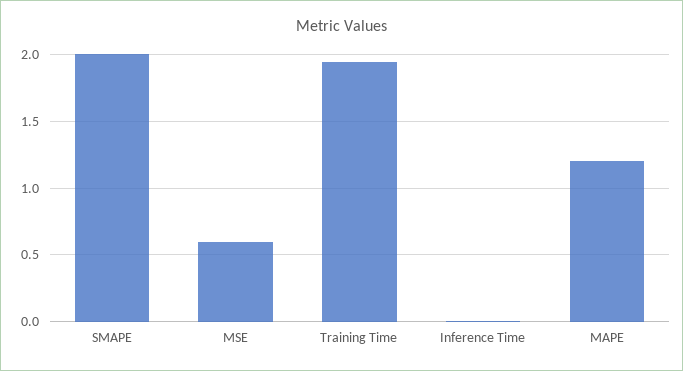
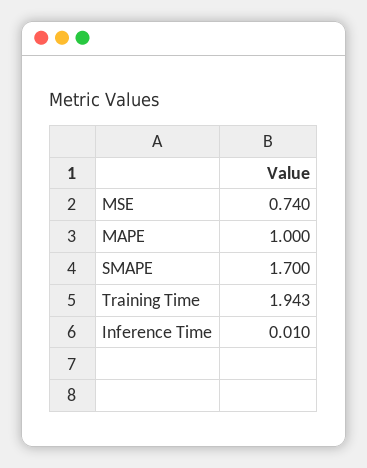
  {
-   "SMAPE": 2,
+   "SMAPE": 1.7,
-   "MSE": 0.6,
+   "MSE": 0.74,
    "Training Time": 1.943,
    "Inference Time": 0.01,
-   "MAPE": 1.2
+   "MAPE": 1
  }

